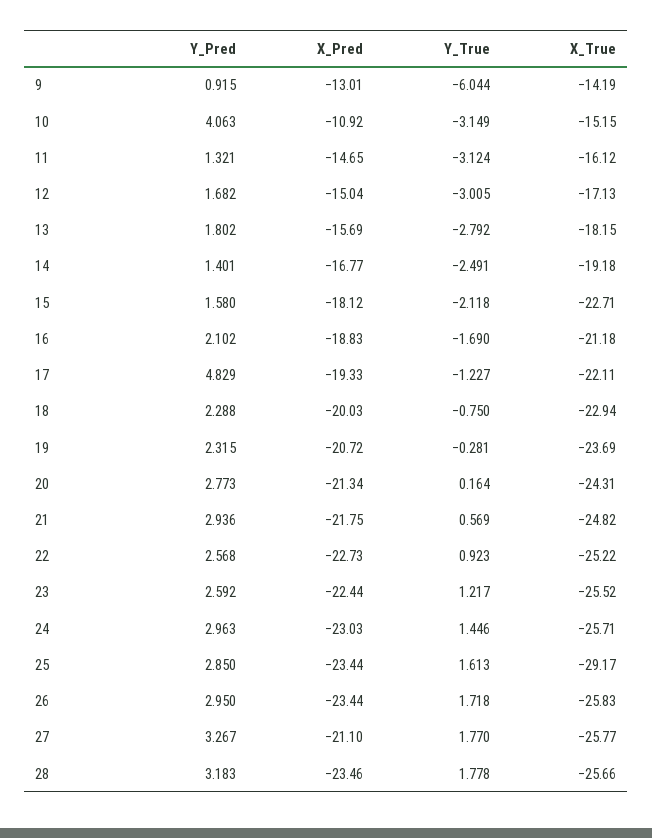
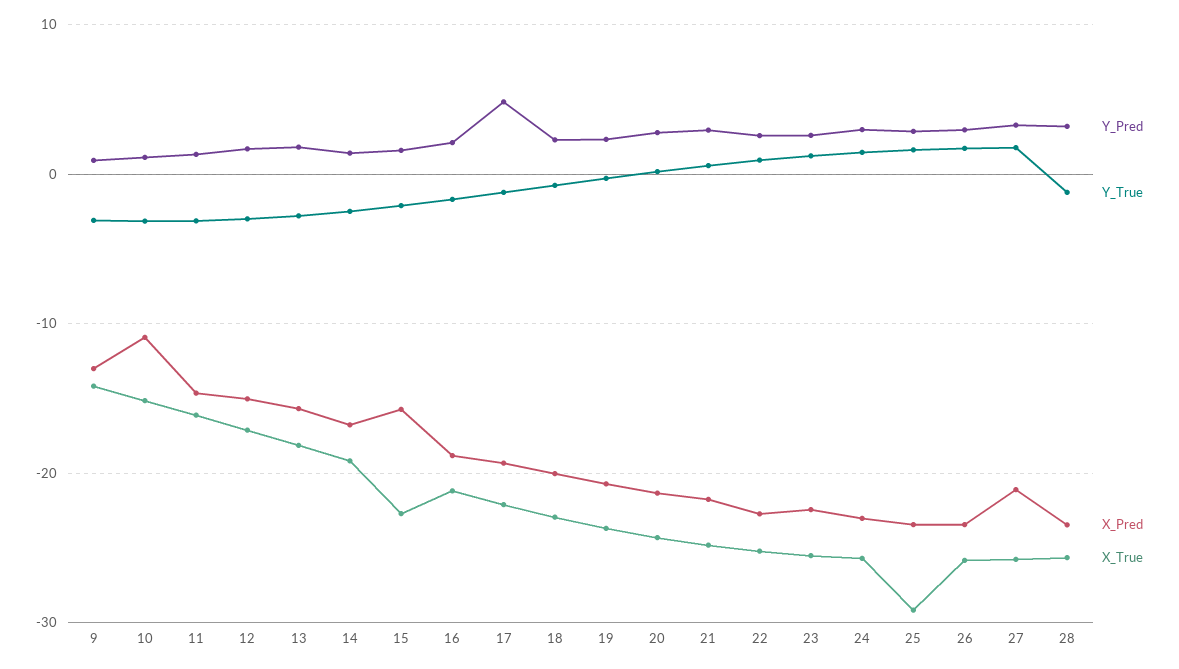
  {
    "Y_Pred": {
      "9": 0.915,
-     "10": 4.063,
+     "10": 1,
      "11": 1.321,
      "12": 1.682,
      "13": 1.802,
      "14": 1.401,
      "15": 1.58,
      "16": 2.102,
      "17": 4.829,
      "18": 2.288,
      "19": 2.315,
      "20": 2.773,
      "21": 2.936,
      "22": 2.568,
      "23": 2.592,
      "24": 2.963,
      "25": 2.85,
      "26": 2.95,
      "27": 3.267,
      "28": 3.183
    },
    "X_Pred": {
      "9": -13.01,
      "10": -10.92,
      "11": -14.65,
      "12": -15.04,
      "13": -15.69,
      "14": -16.77,
-     "15": -18.12,
+     "15": -16,
      "16": -18.83,
      "17": -19.33,
      "18": -20.03,
      "19": -20.72,
      "20": -21.34,
      "21": -21.75,
      "22": -22.73,
      "23": -22.44,
      "24": -23.03,
      "25": -23.44,
      "26": -23.44,
      "27": -21.1,
      "28": -23.46
    },
    "Y_True": {
-     "9": -6.044,
+     "9": -3,
      "10": -3.149,
      "11": -3.124,
      "12": -3.005,
      "13": -2.792,
      "14": -2.491,
      "15": -2.118,
      "16": -1.69,
      "17": -1.227,
      "18": -0.75,
      "19": -0.281,
      "20": 0.164,
      "21": 0.569,
      "22": 0.923,
      "23": 1.217,
      "24": 1.446,
      "25": 1.613,
      "26": 1.718,
      "27": 1.77,
-     "28": 1.778
+     "28": -1
    },
    "X_True": {
      "9": -14.19,
      "10": -15.15,
      "11": -16.12,
      "12": -17.13,
      "13": -18.15,
      "14": -19.18,
      "15": -22.71,
      "16": -21.18,
      "17": -22.11,
      "18": -22.94,
      "19": -23.69,
      "20": -24.31,
      "21": -24.82,
      "22": -25.22,
      "23": -25.52,
      "24": -25.71,
      "25": -29.17,
      "26": -25.83,
      "27": -25.77,
      "28": -25.66
    }
  }

